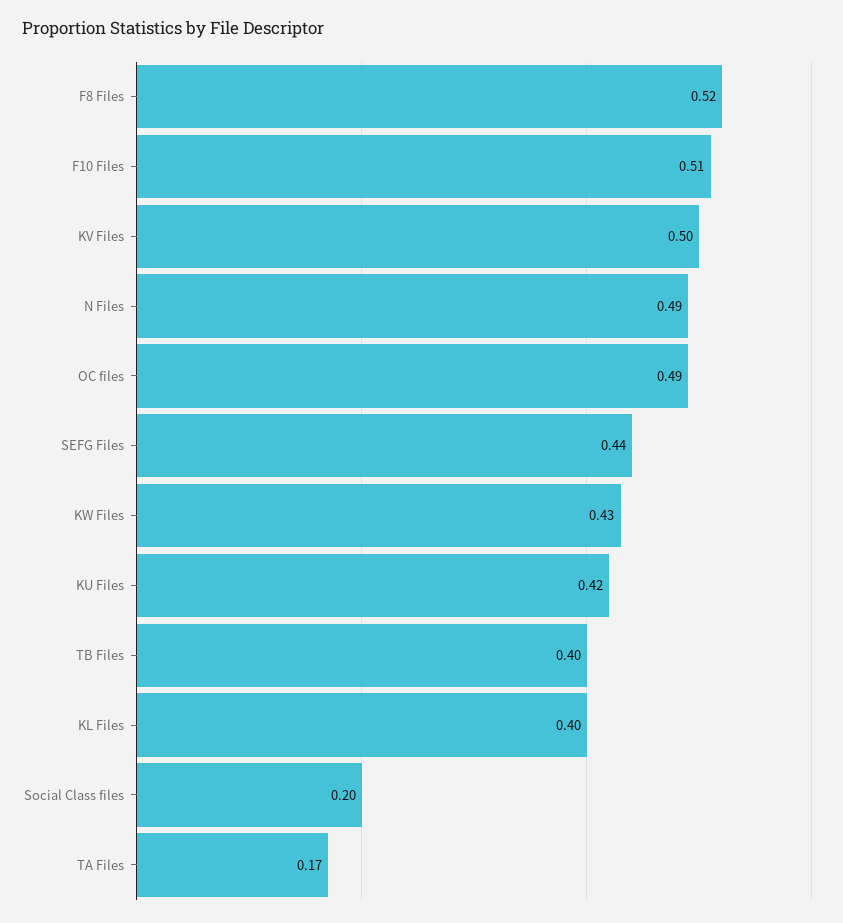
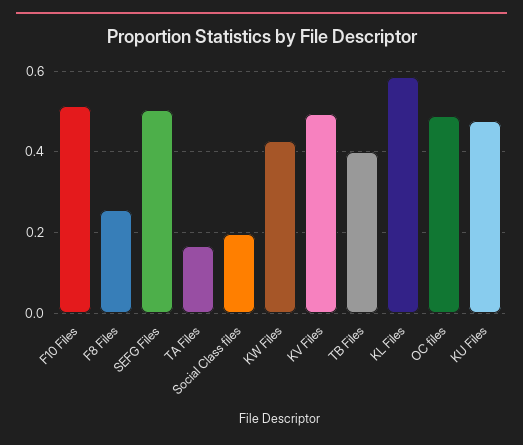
  {
-   "F8 Files": 0.52,
+   "F8 Files": 0.26,
    "F10 Files": 0.51,
    "KV Files": 0.5,
-   "N Files": 0.49,
    "OC files": 0.49,
-   "SEFG Files": 0.44,
+   "SEFG Files": 0.5,
    "KW Files": 0.43,
-   "KU Files": 0.42,
+   "KU Files": 0.48,
    "TB Files": 0.4,
-   "KL Files": 0.4,
+   "KL Files": 0.58,
    "Social Class files": 0.2,
    "TA Files": 0.17
  }

